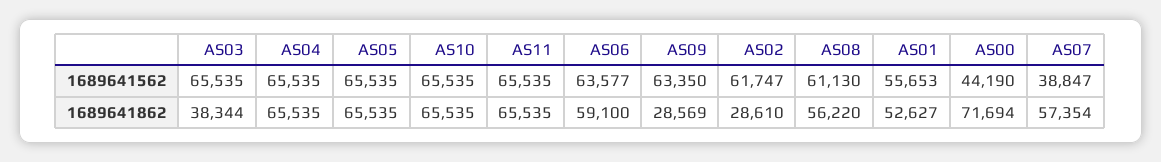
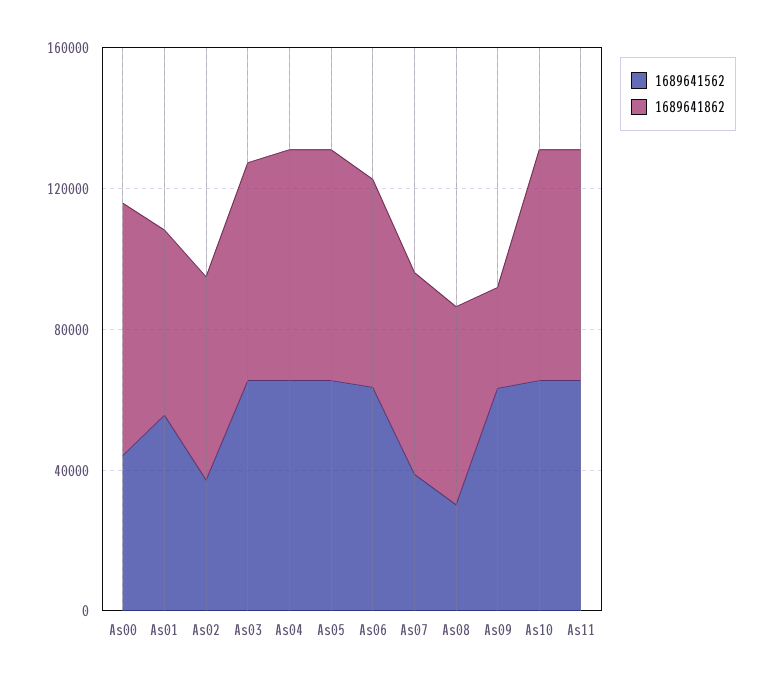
  {
    "1689641562": {
      "AS03": 65535,
      "AS04": 65535,
      "AS05": 65535,
      "AS10": 65535,
      "AS11": 65535,
      "AS06": 63577,
      "AS09": 63350,
-     "AS02": 61747,
+     "AS02": 40000,
-     "AS08": 61130,
+     "AS08": 30000,
      "AS01": 55653,
      "AS00": 44190,
      "AS07": 38847
    },
    "1689641862": {
-     "AS03": 38344,
+     "AS03": 60000,
      "AS04": 65535,
      "AS05": 65535,
      "AS10": 65535,
      "AS11": 65535,
      "AS06": 59100,
      "AS09": 28569,
-     "AS02": 28610,
+     "AS02": 60000,
      "AS08": 56220,
      "AS01": 52627,
      "AS00": 71694,
      "AS07": 57354
    }
  }

